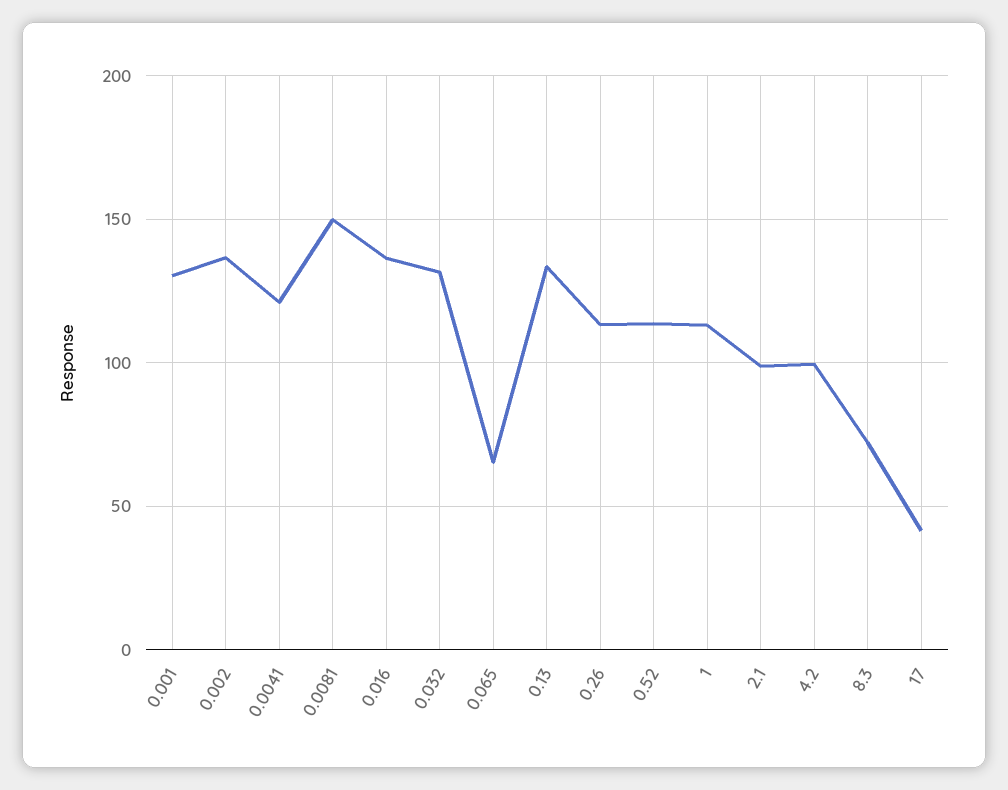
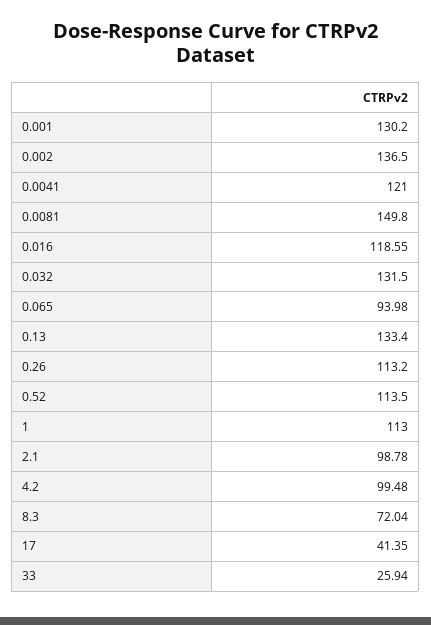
  {
    "0.001": 130.2,
    "0.002": 136.5,
    "0.0041": 121,
    "0.0081": 149.8,
-   "0.016": 135,
+   "0.016": 118.55,
    "0.032": 131.5,
-   "0.065": 65,
+   "0.065": 93.98,
    "0.13": 133.4,
    "0.26": 113.2,
    "0.52": 113.5,
    "1": 113,
    "2.1": 98.78,
    "4.2": 99.48,
    "8.3": 72.04,
-   "17": 41.35
+   "17": 41.35,
+   "33": 25.94
  }

